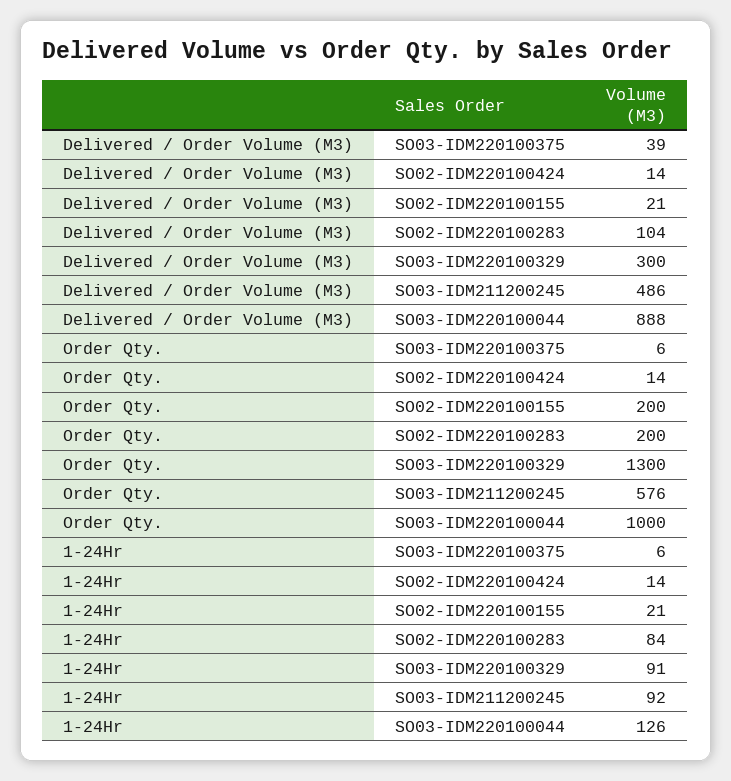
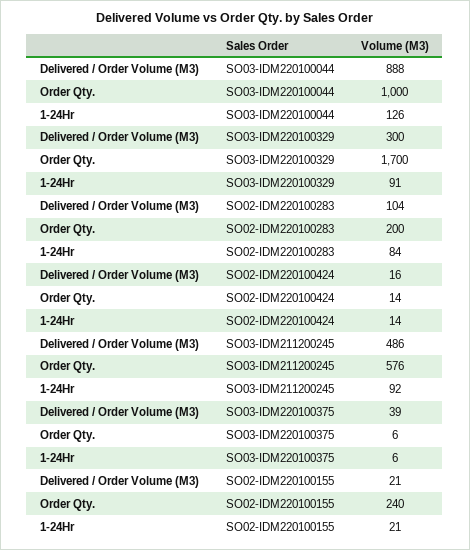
  {
    "Delivered / Order Volume (M3)": {
      "SO03-IDM220100375": 39,
-     "SO02-IDM220100424": 14,
+     "SO02-IDM220100424": 16,
      "SO02-IDM220100155": 21,
      "SO02-IDM220100283": 104,
      "SO03-IDM220100329": 300,
      "SO03-IDM211200245": 486,
      "SO03-IDM220100044": 888
    },
    "Order Qty.": {
      "SO03-IDM220100375": 6,
      "SO02-IDM220100424": 14,
-     "SO02-IDM220100155": 200,
+     "SO02-IDM220100155": 240,
      "SO02-IDM220100283": 200,
-     "SO03-IDM220100329": 1300,
+     "SO03-IDM220100329": 1700,
      "SO03-IDM211200245": 576,
      "SO03-IDM220100044": 1000
    },
    "1-24Hr": {
      "SO03-IDM220100375": 6,
      "SO02-IDM220100424": 14,
      "SO02-IDM220100155": 21,
      "SO02-IDM220100283": 84,
      "SO03-IDM220100329": 91,
      "SO03-IDM211200245": 92,
      "SO03-IDM220100044": 126
    }
  }

